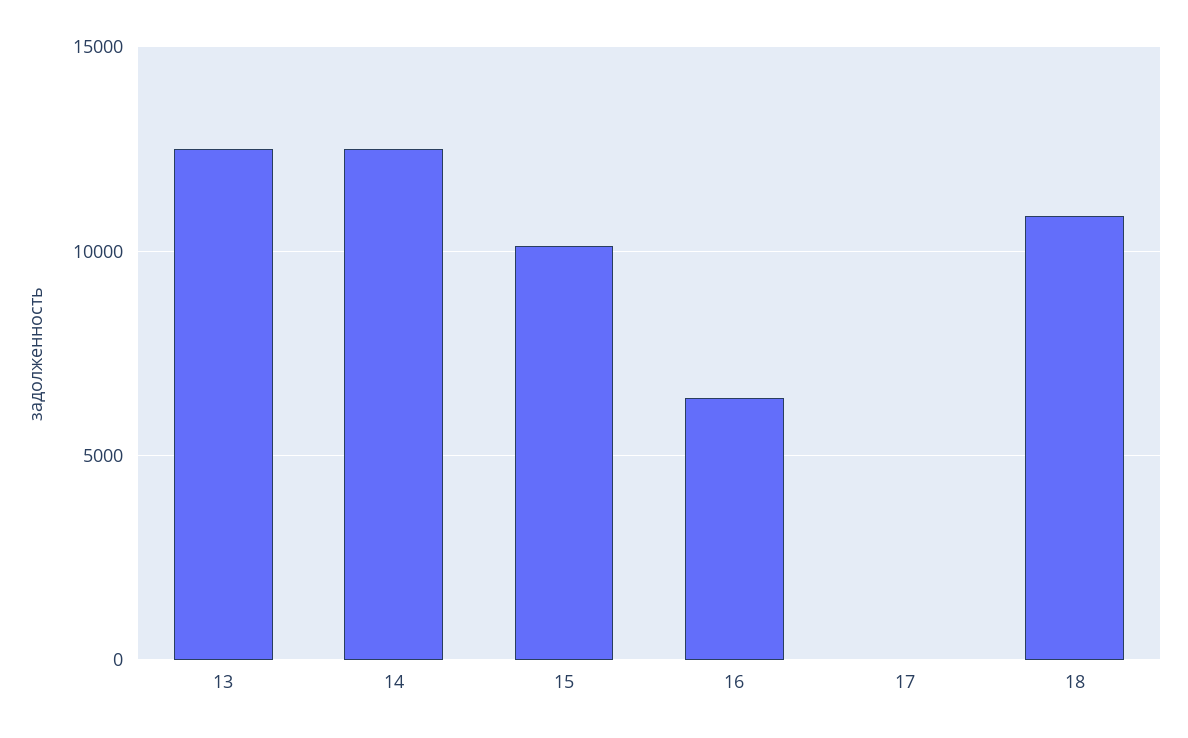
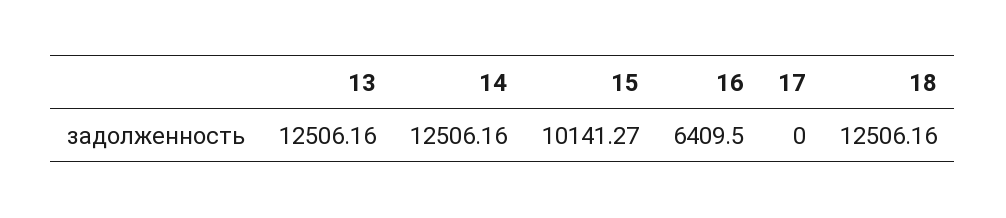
  {
    "13": 12506.16,
    "14": 12506.16,
    "15": 10141.27,
    "16": 6409.5,
    "17": 0,
-   "18": 11000
+   "18": 12506.16
  }

